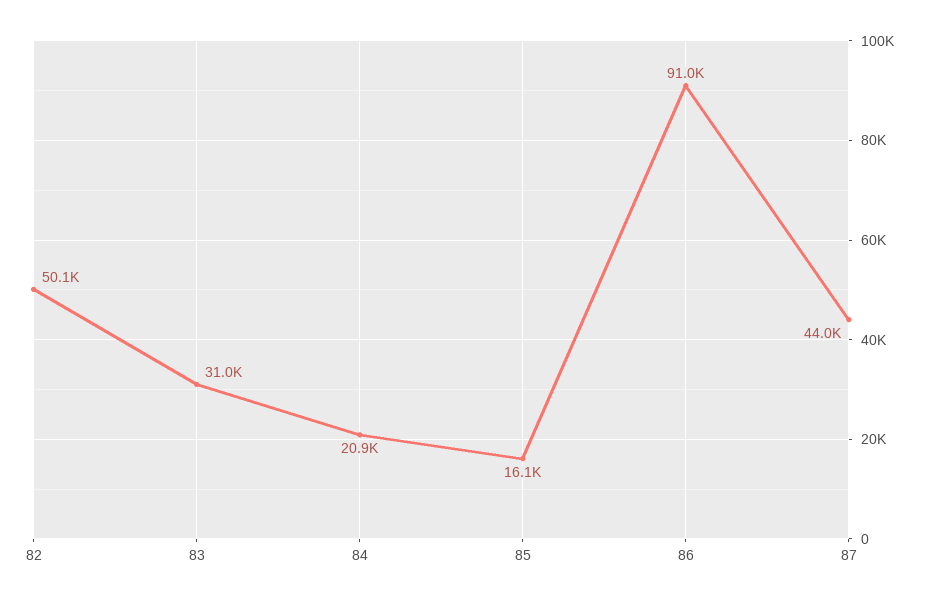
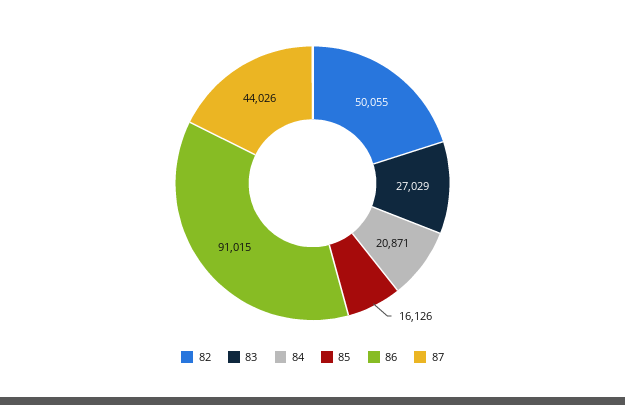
  {
    "82": 50055,
-   "83": 31000,
+   "83": 27029,
    "84": 20871,
    "85": 16126,
    "86": 91015,
    "87": 44026
  }

